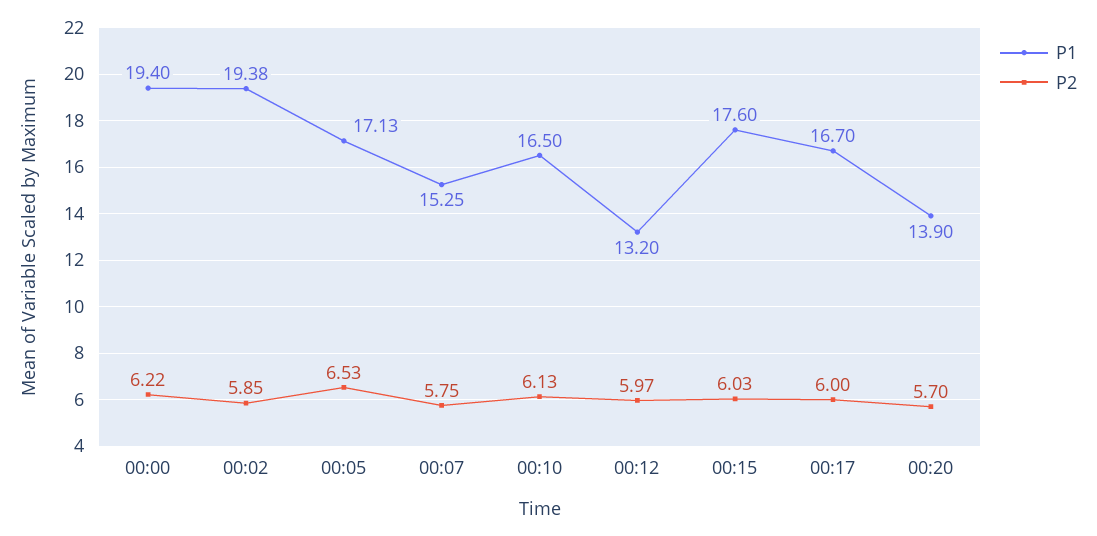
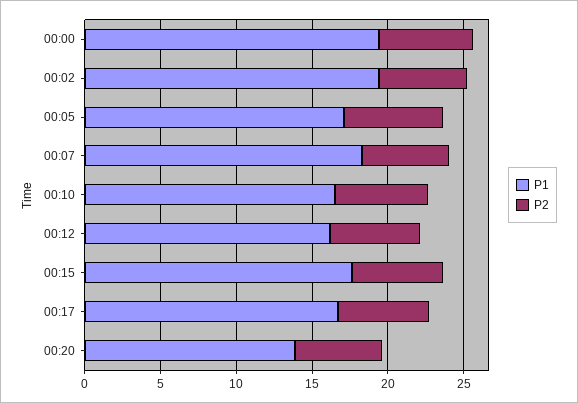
  {
    "P1": {
      "00:00": 19.4,
      "00:02": 19.38,
      "00:05": 17.13,
-     "00:07": 15.25,
+     "00:07": 18,
      "00:10": 16.5,
-     "00:12": 13.2,
+     "00:12": 16,
      "00:15": 17.6,
      "00:17": 16.7,
      "00:20": 13.9
    },
    "P2": {
      "00:00": 6.22,
      "00:02": 5.85,
      "00:05": 6.53,
      "00:07": 5.75,
      "00:10": 6.13,
      "00:12": 5.97,
      "00:15": 6.03,
      "00:17": 6,
      "00:20": 5.7
    }
  }

